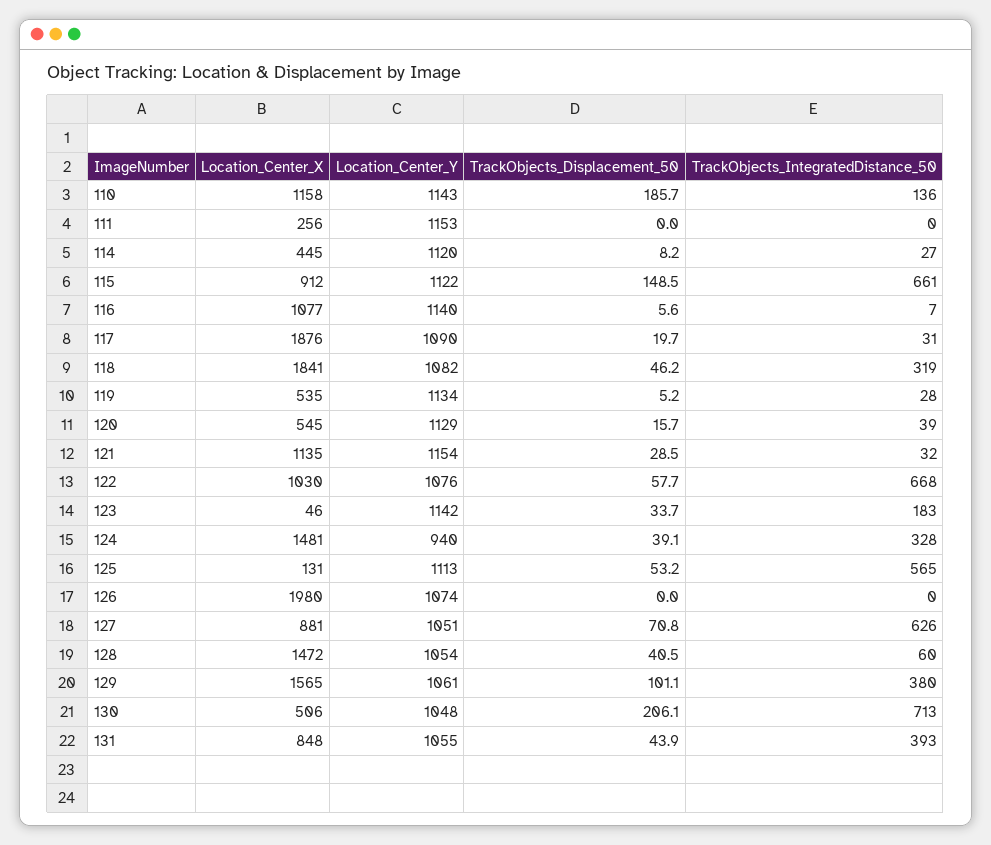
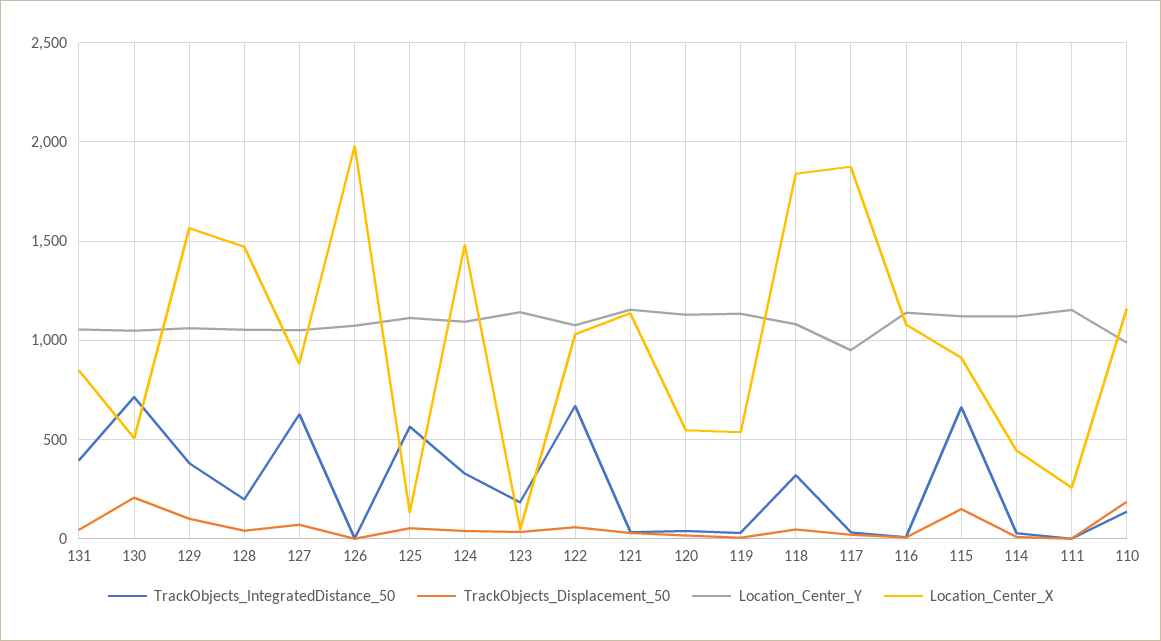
  {
    "Location_Center_X": {
      "110": 1158,
      "111": 256,
      "114": 445,
      "115": 912,
      "116": 1077,
      "117": 1876,
      "118": 1841,
      "119": 535,
      "120": 545,
      "121": 1135,
      "122": 1030,
      "123": 46,
      "124": 1481,
      "125": 131,
      "126": 1980,
      "127": 881,
      "128": 1472,
      "129": 1565,
      "130": 506,
      "131": 848
    },
    "Location_Center_Y": {
-     "110": 1143,
+     "110": 1000,
      "111": 1153,
      "114": 1120,
      "115": 1122,
      "116": 1140,
-     "117": 1090,
+     "117": 950,
      "118": 1082,
      "119": 1134,
      "120": 1129,
      "121": 1154,
      "122": 1076,
      "123": 1142,
-     "124": 940,
+     "124": 1100,
      "125": 1113,
      "126": 1074,
      "127": 1051,
      "128": 1054,
      "129": 1061,
      "130": 1048,
      "131": 1055
    },
    "TrackObjects_Displacement_50": {
      "110": 185.7,
      "111": 0,
      "114": 8.2,
      "115": 148.5,
      "116": 5.6,
      "117": 19.7,
      "118": 46.2,
      "119": 5.2,
      "120": 15.7,
      "121": 28.5,
      "122": 57.7,
      "123": 33.7,
      "124": 39.1,
      "125": 53.2,
      "126": 0,
      "127": 70.8,
      "128": 40.5,
      "129": 101.1,
      "130": 206.1,
      "131": 43.9
    },
    "TrackObjects_IntegratedDistance_50": {
      "110": 136,
      "111": 0,
      "114": 27,
      "115": 661,
      "116": 7,
      "117": 31,
      "118": 319,
      "119": 28,
      "120": 39,
      "121": 32,
      "122": 668,
      "123": 183,
      "124": 328,
      "125": 565,
      "126": 0,
      "127": 626,
-     "128": 60,
+     "128": 200,
      "129": 380,
      "130": 713,
      "131": 393
    }
  }

